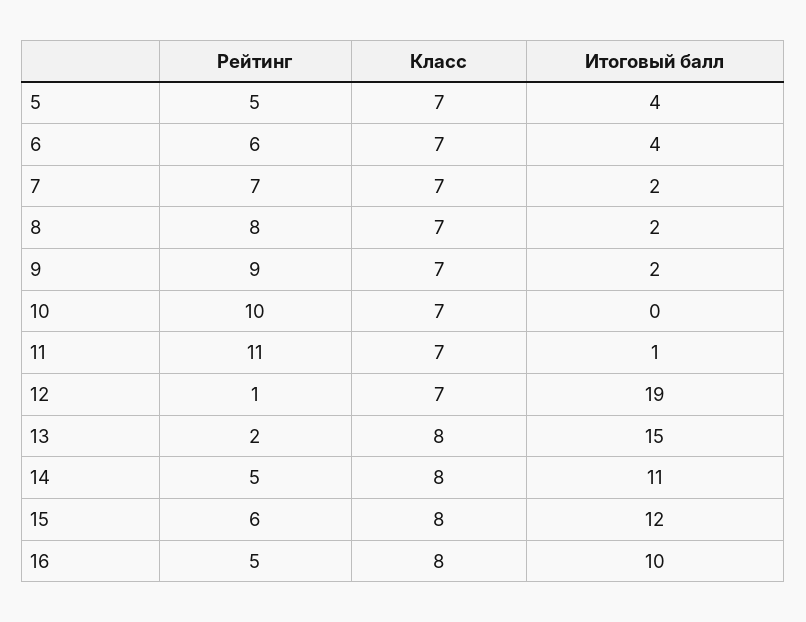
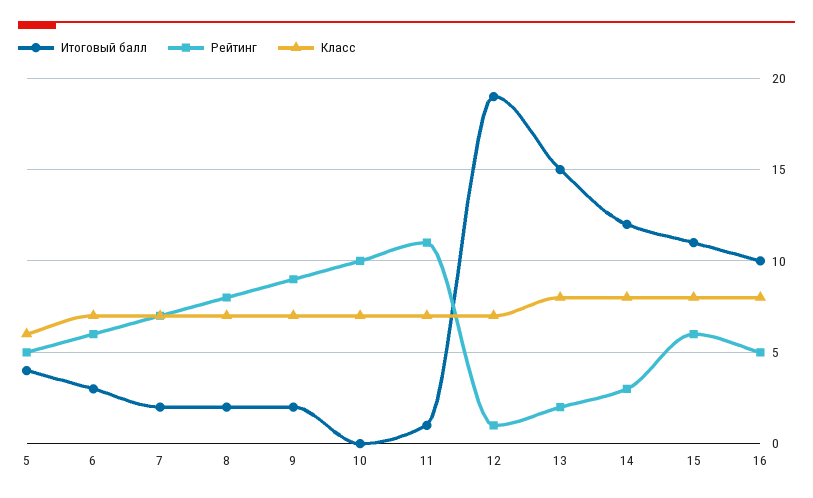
  {
    "Рейтинг": {
      "5": 5,
      "6": 6,
      "7": 7,
      "8": 8,
      "9": 9,
      "10": 10,
      "11": 11,
      "12": 1,
      "13": 2,
-     "14": 5,
+     "14": 3,
      "15": 6,
      "16": 5
    },
    "Класс": {
-     "5": 7,
+     "5": 6,
      "6": 7,
      "7": 7,
      "8": 7,
      "9": 7,
      "10": 7,
      "11": 7,
      "12": 7,
      "13": 8,
      "14": 8,
      "15": 8,
      "16": 8
    },
    "Итоговый балл": {
      "5": 4,
-     "6": 4,
+     "6": 3,
      "7": 2,
      "8": 2,
      "9": 2,
      "10": 0,
      "11": 1,
      "12": 19,
      "13": 15,
-     "14": 11,
+     "14": 12,
-     "15": 12,
+     "15": 11,
      "16": 10
    }
  }

